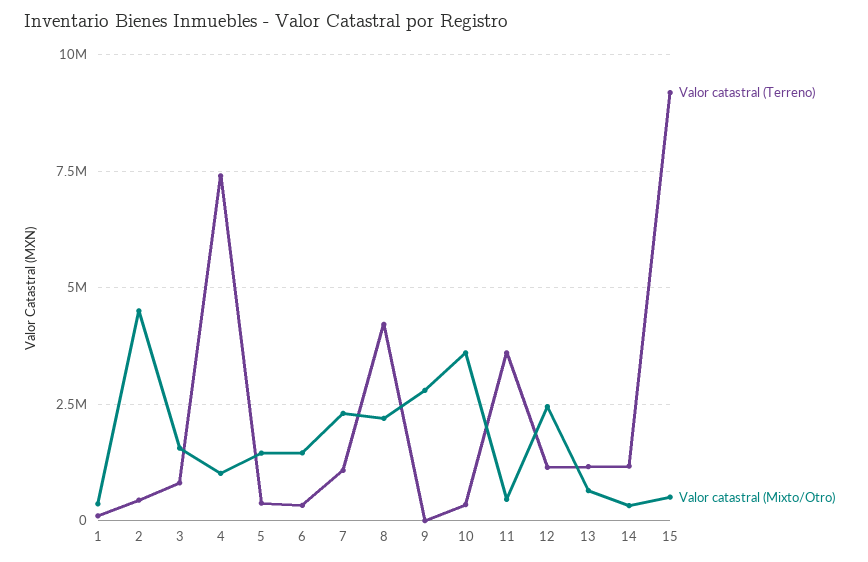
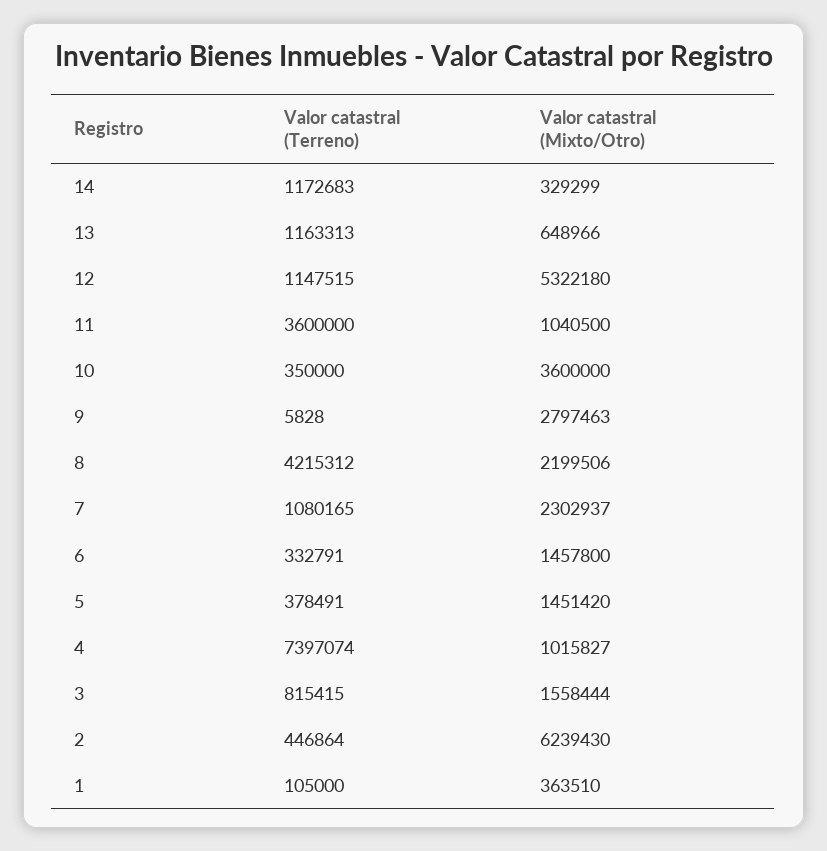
  {
    "Valor catastral (Terreno)": {
      "1": 105000,
      "2": 446864,
      "3": 815415,
      "4": 7397074,
      "5": 378491,
      "6": 332791,
      "7": 1080165,
      "8": 4215312,
      "9": 5828,
      "10": 350000,
      "11": 3600000,
      "12": 1147515,
      "13": 1163313,
-     "14": 1172683,
+     "14": 1172683
-     "15": 9250000
    },
    "Valor catastral (Mixto/Otro)": {
      "1": 363510,
-     "2": 4500000,
+     "2": 6239430,
      "3": 1558444,
      "4": 1015827,
      "5": 1451420,
      "6": 1457800,
      "7": 2302937,
      "8": 2199506,
      "9": 2797463,
      "10": 3600000,
-     "11": 500000,
+     "11": 1040500,
-     "12": 2500000,
+     "12": 5322180,
      "13": 648966,
-     "14": 329299,
+     "14": 329299
-     "15": 500000
    }
  }

